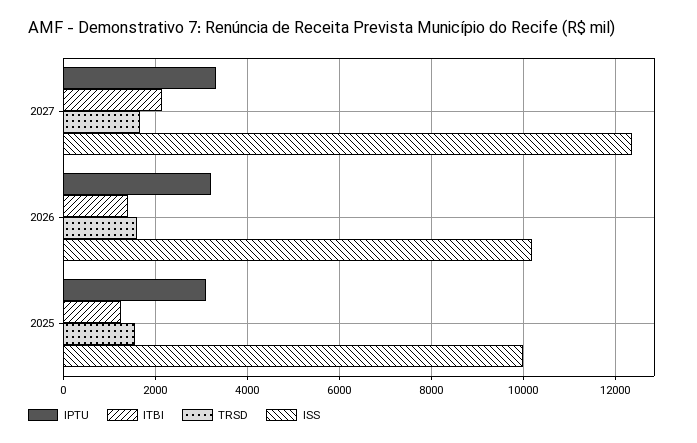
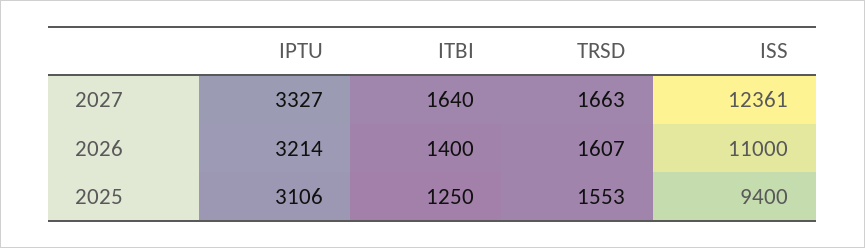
  {
    "IPTU": {
      "2027": 3327,
      "2026": 3214,
      "2025": 3106
    },
    "ITBI": {
-     "2027": 2200,
+     "2027": 1640,
      "2026": 1400,
      "2025": 1250
    },
    "TRSD": {
      "2027": 1663,
      "2026": 1607,
      "2025": 1553
    },
    "ISS": {
      "2027": 12361,
-     "2026": 10200,
+     "2026": 11000,
-     "2025": 10000
+     "2025": 9400
    }
  }

